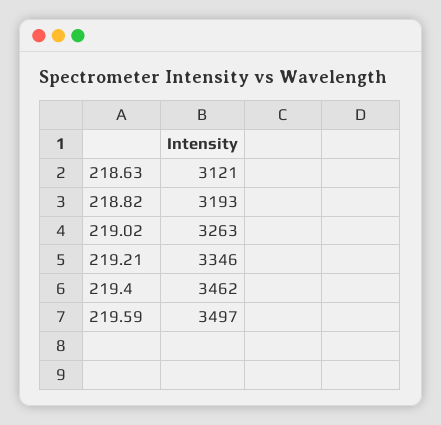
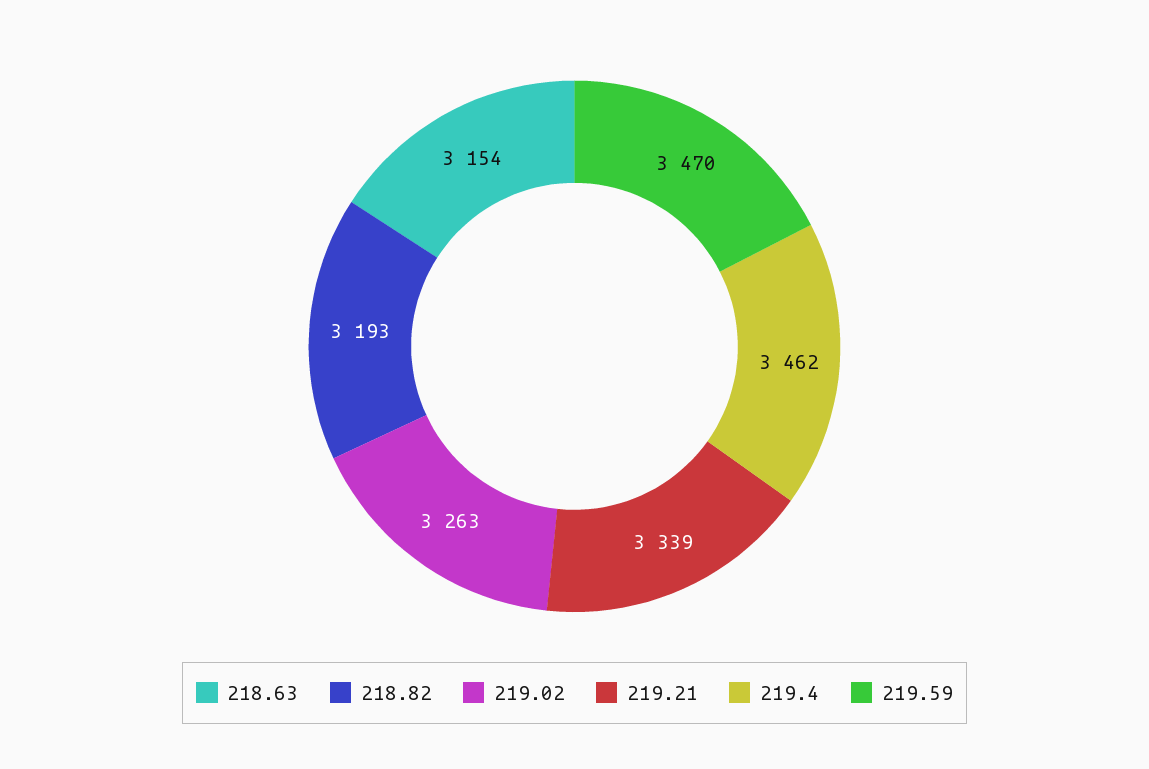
  {
-   "218.63": 3121,
+   "218.63": 3154,
    "218.82": 3193,
    "219.02": 3263,
-   "219.21": 3346,
+   "219.21": 3339,
    "219.4": 3462,
-   "219.59": 3497
+   "219.59": 3470
  }

